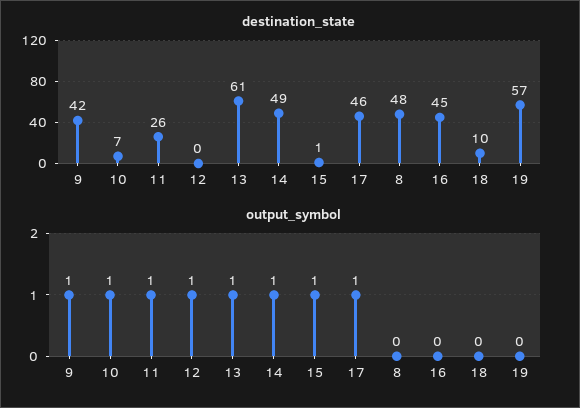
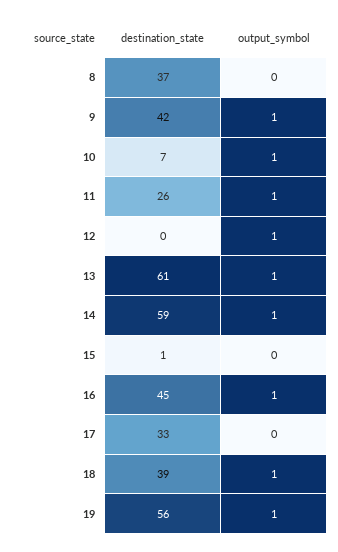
  {
    "destination_state": {
      "9": 42,
      "10": 7,
      "11": 26,
      "12": 0,
      "13": 61,
-     "14": 49,
+     "14": 59,
      "15": 1,
-     "17": 46,
+     "17": 33,
-     "8": 48,
+     "8": 37,
      "16": 45,
-     "18": 10,
+     "18": 39,
-     "19": 57
+     "19": 56
    },
    "output_symbol": {
      "9": 1,
      "10": 1,
      "11": 1,
      "12": 1,
      "13": 1,
      "14": 1,
-     "15": 1,
+     "15": 0,
-     "17": 1,
+     "17": 0,
      "8": 0,
-     "16": 0,
+     "16": 1,
-     "18": 0,
+     "18": 1,
-     "19": 0
+     "19": 1
    }
  }

